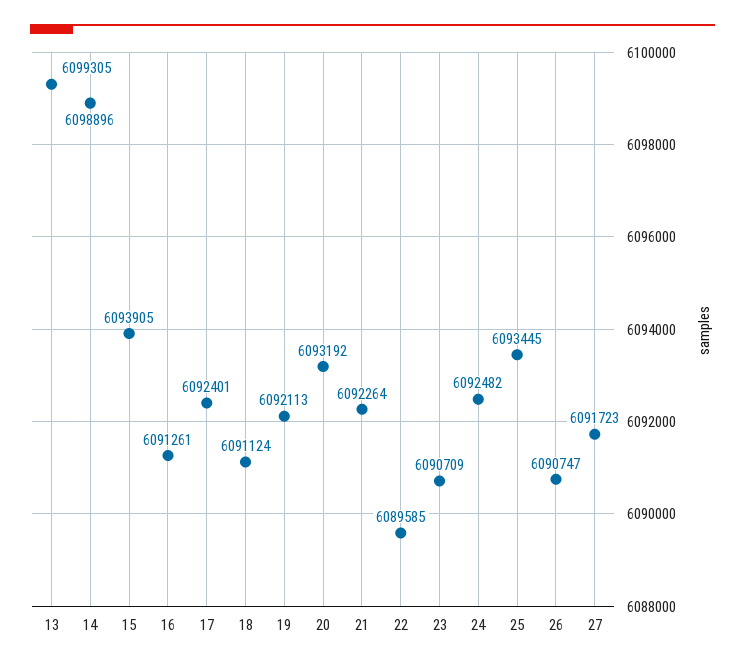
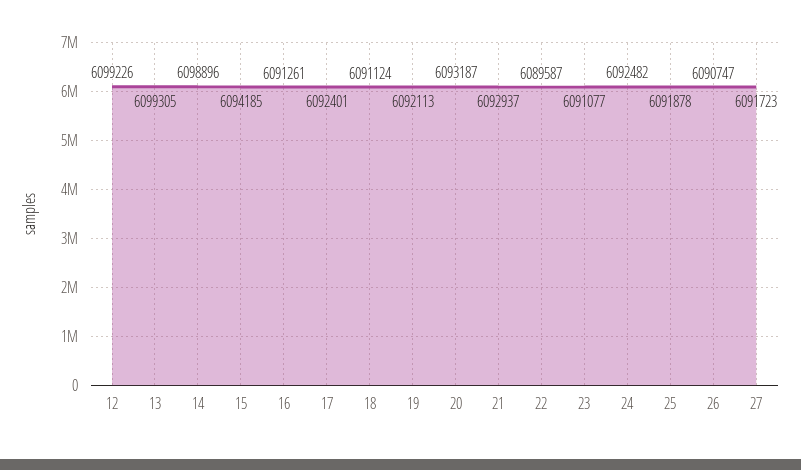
  {
    "13": 6099305,
    "14": 6098896,
-   "15": 6093905,
+   "15": 6094185,
    "16": 6091261,
    "17": 6092401,
    "18": 6091124,
    "19": 6092113,
-   "20": 6093192,
+   "20": 6093187,
-   "21": 6092264,
+   "21": 6092937,
-   "22": 6089585,
+   "22": 6089587,
-   "23": 6090709,
+   "23": 6091077,
    "24": 6092482,
-   "25": 6093445,
+   "25": 6091878,
    "26": 6090747,
-   "27": 6091723
+   "27": 6091723,
+   "12": 6099226
  }

